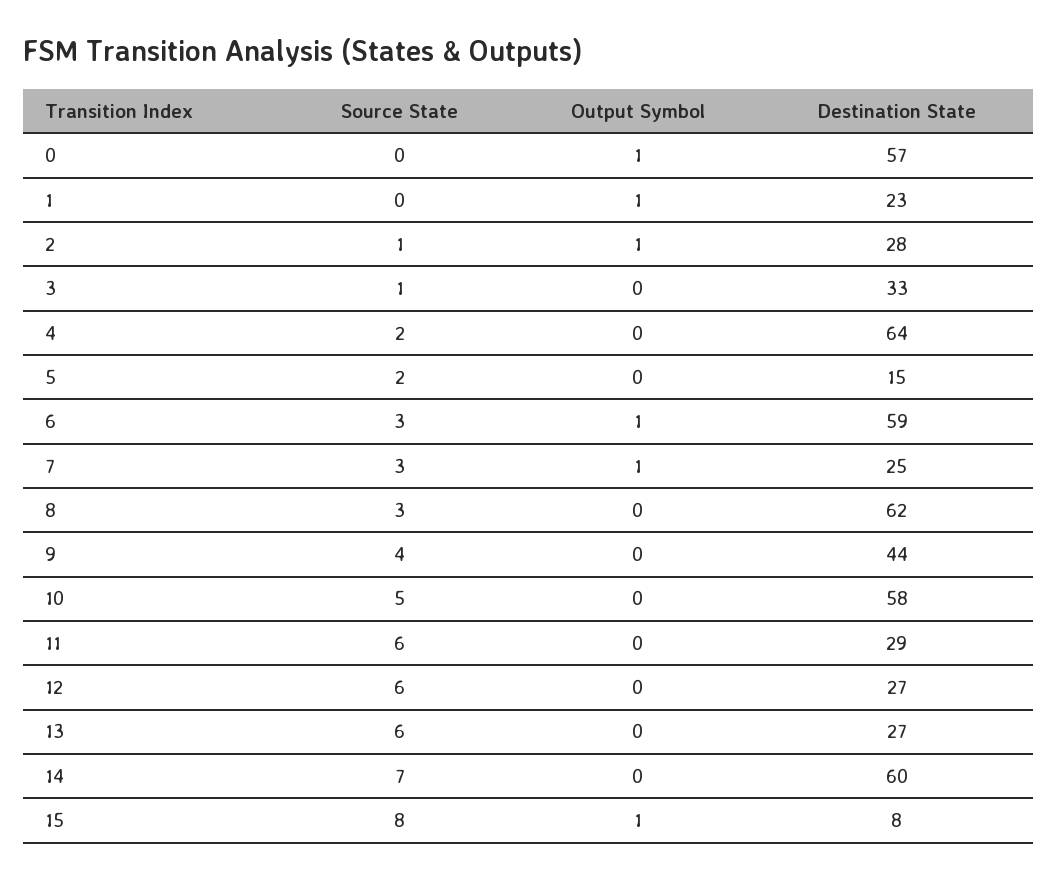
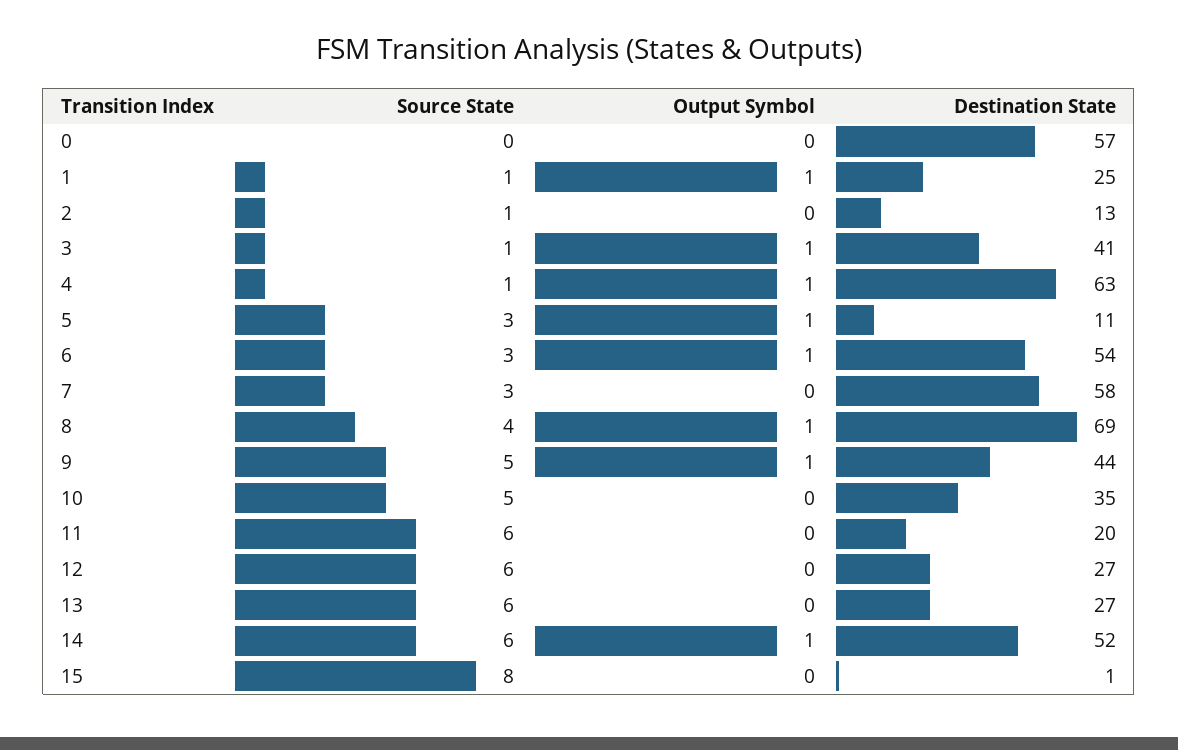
  {
    "Source State": {
      "0": 0,
-     "1": 0,
+     "1": 1,
      "2": 1,
      "3": 1,
-     "4": 2,
+     "4": 1,
-     "5": 2,
+     "5": 3,
      "6": 3,
      "7": 3,
-     "8": 3,
+     "8": 4,
-     "9": 4,
+     "9": 5,
      "10": 5,
      "11": 6,
      "12": 6,
      "13": 6,
-     "14": 7,
+     "14": 6,
      "15": 8
    },
    "Output Symbol": {
-     "0": 1,
+     "0": 0,
      "1": 1,
-     "2": 1,
+     "2": 0,
-     "3": 0,
+     "3": 1,
-     "4": 0,
+     "4": 1,
-     "5": 0,
+     "5": 1,
      "6": 1,
-     "7": 1,
+     "7": 0,
-     "8": 0,
+     "8": 1,
-     "9": 0,
+     "9": 1,
      "10": 0,
      "11": 0,
      "12": 0,
      "13": 0,
-     "14": 0,
+     "14": 1,
-     "15": 1
+     "15": 0
    },
    "Destination State": {
      "0": 57,
-     "1": 23,
+     "1": 25,
-     "2": 28,
+     "2": 13,
-     "3": 33,
+     "3": 41,
-     "4": 64,
+     "4": 63,
-     "5": 15,
+     "5": 11,
-     "6": 59,
+     "6": 54,
-     "7": 25,
+     "7": 58,
-     "8": 62,
+     "8": 69,
      "9": 44,
-     "10": 58,
+     "10": 35,
-     "11": 29,
+     "11": 20,
      "12": 27,
      "13": 27,
-     "14": 60,
+     "14": 52,
-     "15": 8
+     "15": 1
    }
  }

